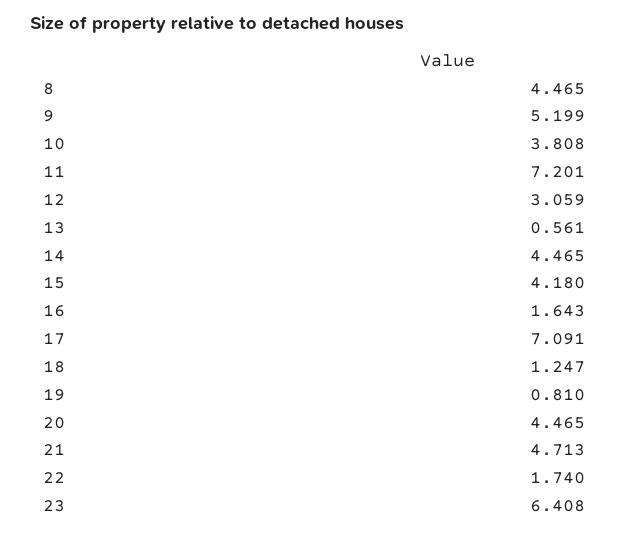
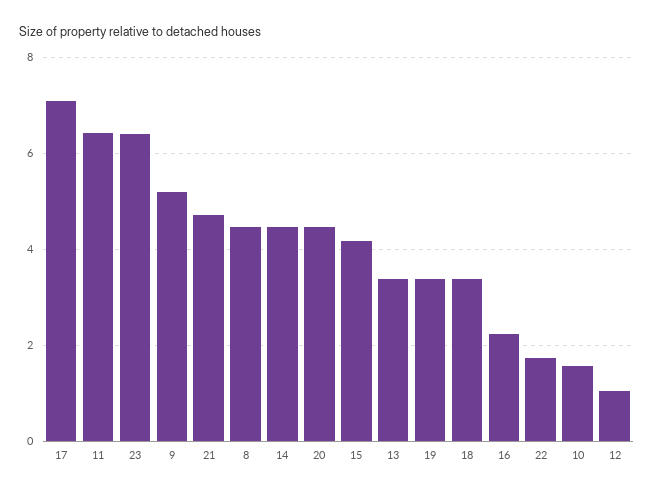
  {
    "8": 4.465,
    "9": 5.199,
-   "10": 3.808,
+   "10": 1.6,
-   "11": 7.201,
+   "11": 6.4,
-   "12": 3.059,
+   "12": 1,
-   "13": 0.561,
+   "13": 3.4,
    "14": 4.465,
    "15": 4.18,
-   "16": 1.643,
+   "16": 2.2,
    "17": 7.091,
-   "18": 1.247,
+   "18": 3.4,
-   "19": 0.81,
+   "19": 3.4,
    "20": 4.465,
    "21": 4.713,
    "22": 1.74,
    "23": 6.408
  }

